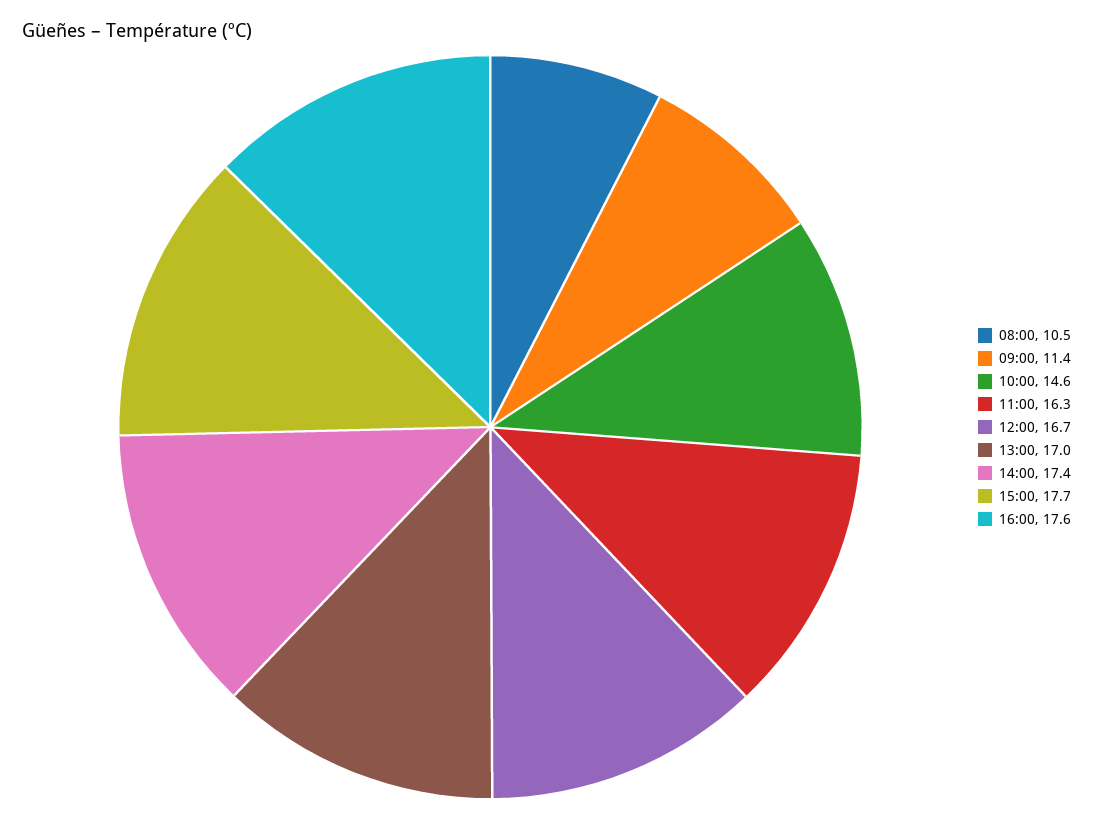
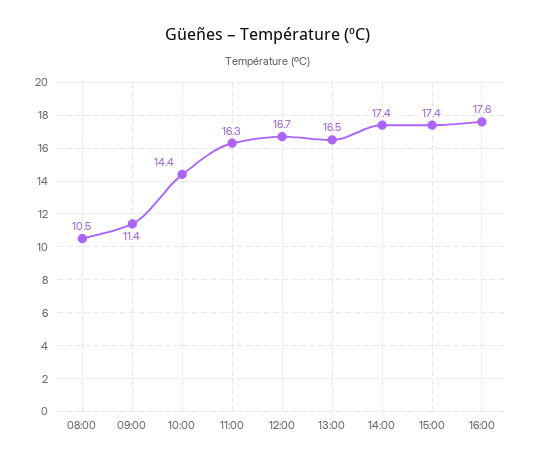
  {
    "08:00": 10.5,
    "09:00": 11.4,
-   "10:00": 14.6,
+   "10:00": 14.4,
    "11:00": 16.3,
    "12:00": 16.7,
-   "13:00": 17,
+   "13:00": 16.5,
    "14:00": 17.4,
-   "15:00": 17.7,
+   "15:00": 17.4,
    "16:00": 17.6
  }

